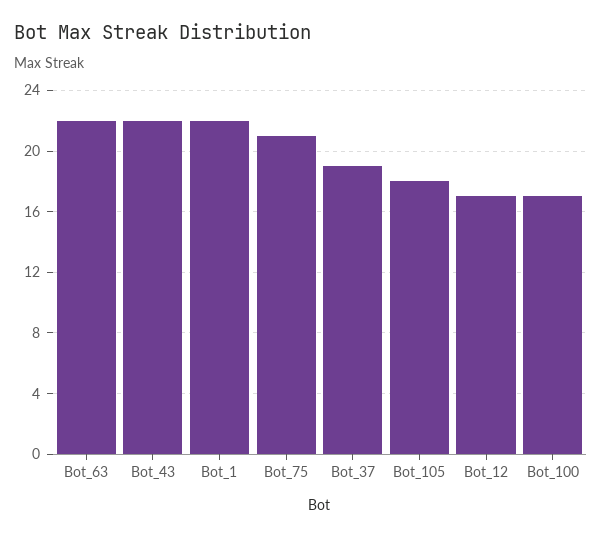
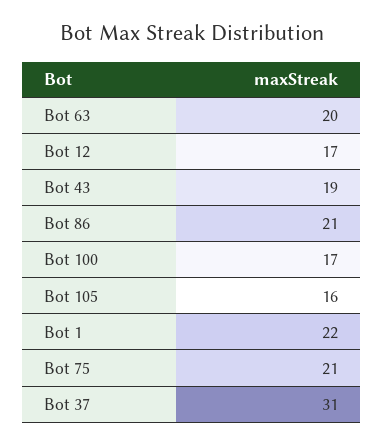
  {
-   "Bot_63": 22,
+   "Bot_63": 20,
-   "Bot_43": 22,
+   "Bot_43": 19,
    "Bot_1": 22,
    "Bot_75": 21,
-   "Bot_37": 19,
+   "Bot_37": 31,
-   "Bot_105": 18,
+   "Bot_105": 16,
    "Bot_12": 17,
-   "Bot_100": 17
+   "Bot_100": 17,
+   "Bot 86": 21
  }

